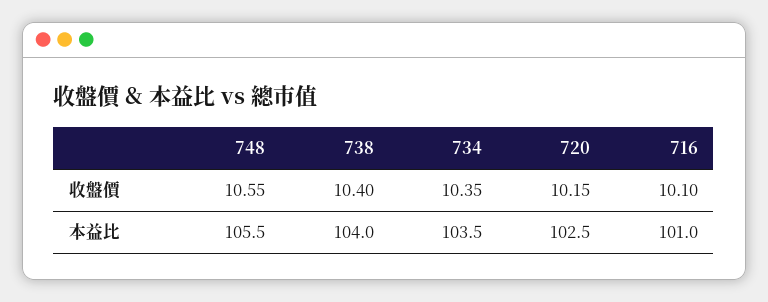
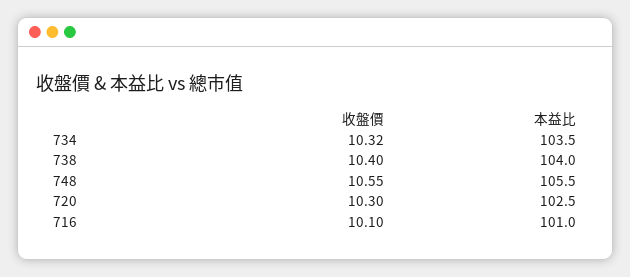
  {
    "748": {
      "收盤價": 10.55,
      "本益比": 105.5
    },
    "738": {
      "收盤價": 10.4,
      "本益比": 104
    },
    "734": {
-     "收盤價": 10.35,
+     "收盤價": 10.32,
      "本益比": 103.5
    },
    "720": {
-     "收盤價": 10.15,
+     "收盤價": 10.3,
      "本益比": 102.5
    },
    "716": {
      "收盤價": 10.1,
      "本益比": 101
    }
  }

